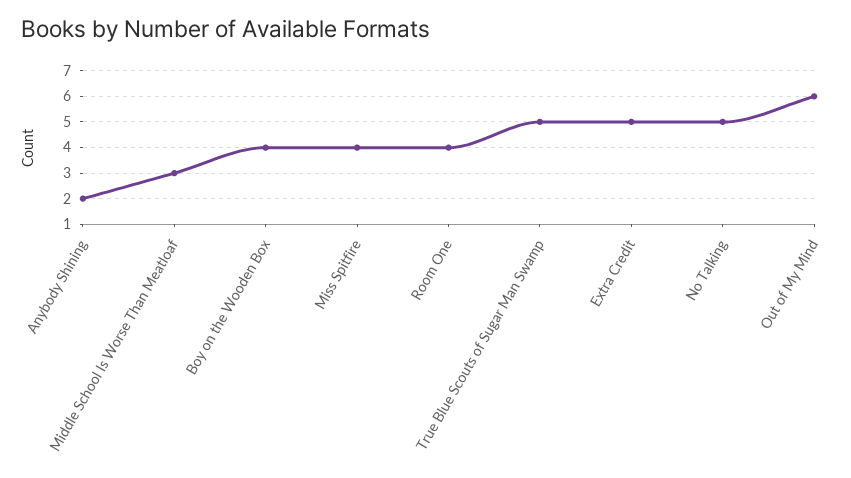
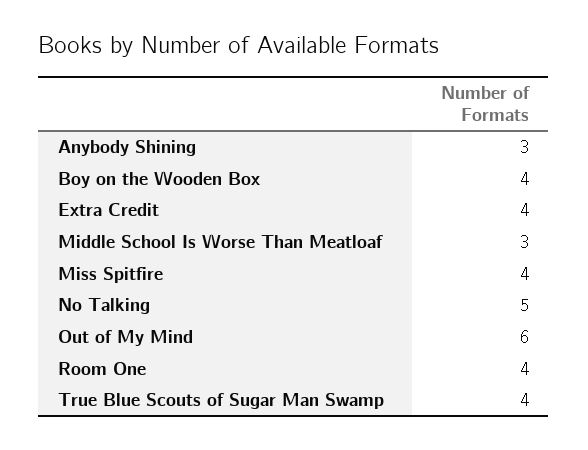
  {
-   "Anybody Shining": 2,
+   "Anybody Shining": 3,
    "Middle School Is Worse Than Meatloaf": 3,
    "Boy on the Wooden Box": 4,
    "Miss Spitfire": 4,
    "Room One": 4,
-   "True Blue Scouts of Sugar Man Swamp": 5,
+   "True Blue Scouts of Sugar Man Swamp": 4,
-   "Extra Credit": 5,
+   "Extra Credit": 4,
    "No Talking": 5,
    "Out of My Mind": 6
  }

